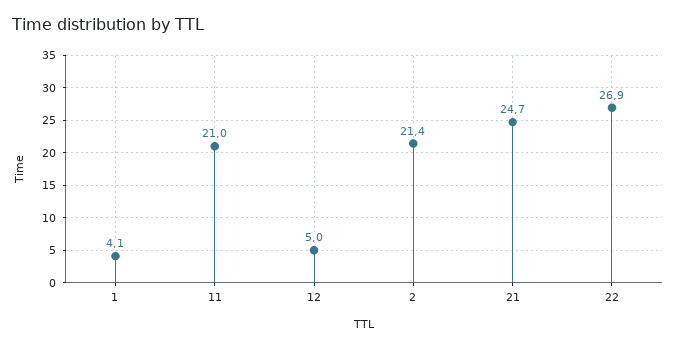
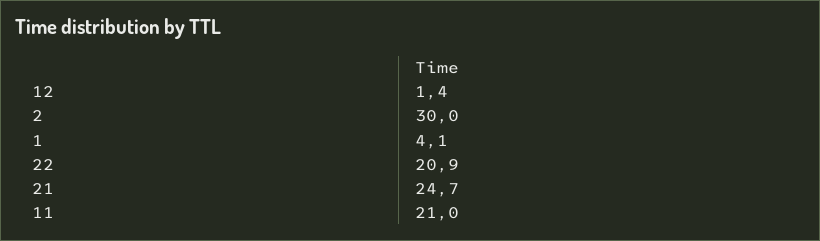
  {
    "1": 4.1,
    "11": 21,
-   "12": 5,
+   "12": 1.4,
-   "2": 21.4,
+   "2": 30,
    "21": 24.7,
-   "22": 26.9
+   "22": 20.9
  }

